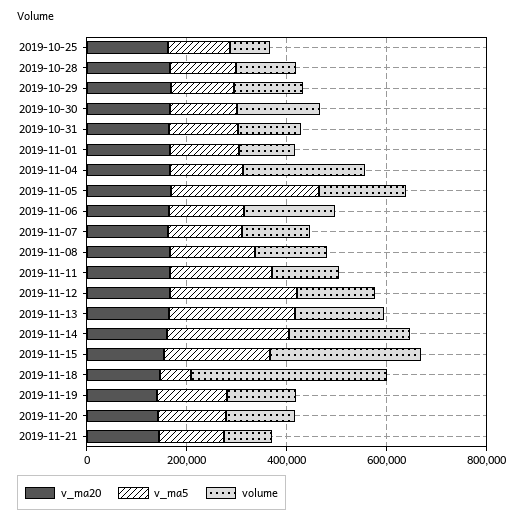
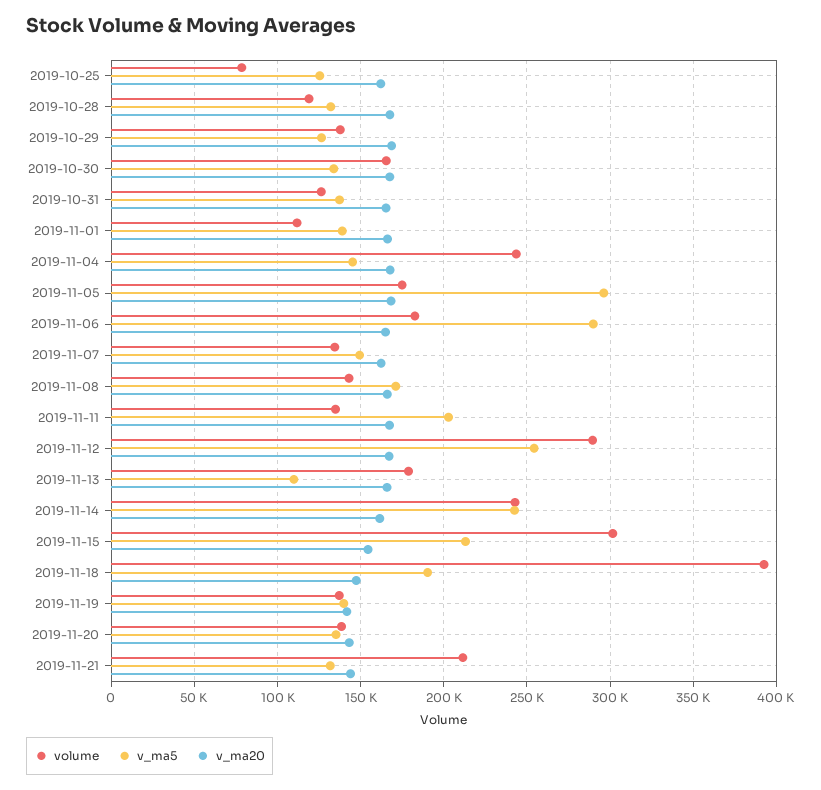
  {
    "v_ma20": {
      "2019-10-25": 160000,
      "2019-10-28": 170000,
      "2019-10-29": 170000,
      "2019-10-30": 165000,
      "2019-10-31": 165000,
      "2019-11-01": 165000,
      "2019-11-04": 170000,
      "2019-11-05": 170000,
      "2019-11-06": 165000,
      "2019-11-07": 160000,
      "2019-11-08": 165000,
      "2019-11-11": 165000,
      "2019-11-12": 165000,
      "2019-11-13": 165000,
      "2019-11-14": 160000,
      "2019-11-15": 155000,
      "2019-11-18": 145000,
      "2019-11-19": 140000,
      "2019-11-20": 145000,
      "2019-11-21": 145000
    },
    "v_ma5": {
      "2019-10-25": 125000,
      "2019-10-28": 130000,
      "2019-10-29": 125000,
      "2019-10-30": 135000,
      "2019-10-31": 135000,
      "2019-11-01": 140000,
      "2019-11-04": 145000,
      "2019-11-05": 295000,
-     "2019-11-06": 150000,
+     "2019-11-06": 290000,
      "2019-11-07": 150000,
      "2019-11-08": 170000,
      "2019-11-11": 205000,
      "2019-11-12": 255000,
-     "2019-11-13": 250000,
+     "2019-11-13": 110000,
      "2019-11-14": 245000,
      "2019-11-15": 215000,
-     "2019-11-18": 50000,
+     "2019-11-18": 190000,
      "2019-11-19": 140000,
      "2019-11-20": 135000,
      "2019-11-21": 130000
    },
    "volume": {
      "2019-10-25": 80000,
      "2019-10-28": 120000,
      "2019-10-29": 140000,
      "2019-10-30": 165000,
      "2019-10-31": 125000,
      "2019-11-01": 110000,
      "2019-11-04": 245000,
      "2019-11-05": 175000,
      "2019-11-06": 185000,
      "2019-11-07": 135000,
      "2019-11-08": 145000,
      "2019-11-11": 135000,
-     "2019-11-12": 150000,
+     "2019-11-12": 290000,
      "2019-11-13": 180000,
      "2019-11-14": 245000,
      "2019-11-15": 300000,
      "2019-11-18": 395000,
      "2019-11-19": 135000,
      "2019-11-20": 140000,
-     "2019-11-21": 100000
+     "2019-11-21": 210000
    }
  }

